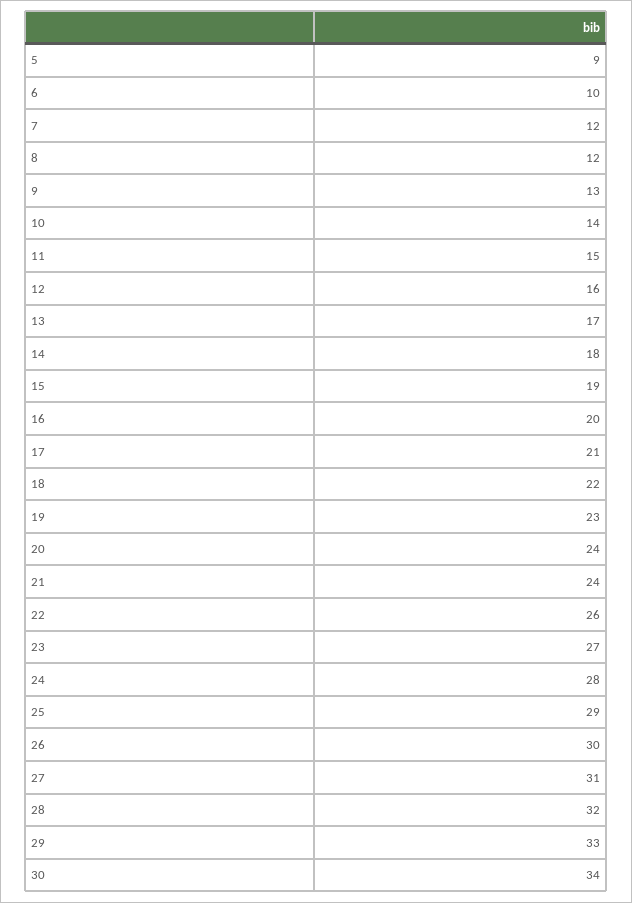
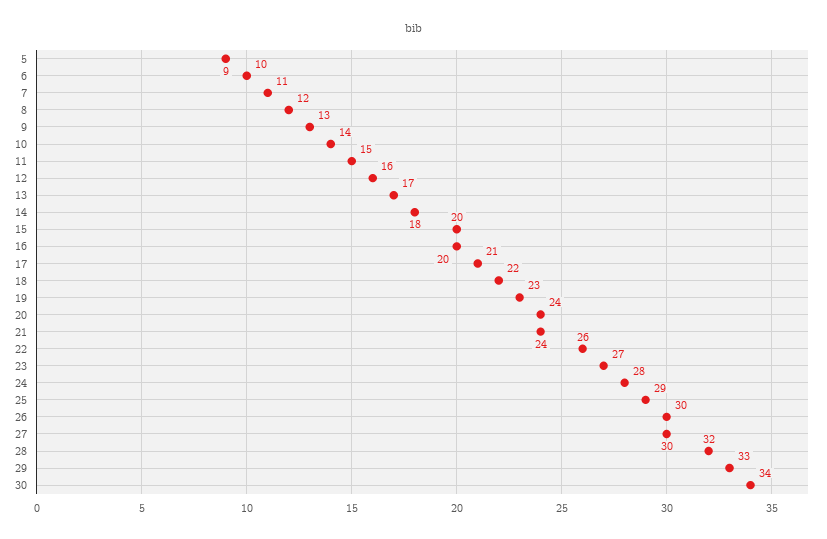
  {
    "5": 9,
    "6": 10,
-   "7": 12,
+   "7": 11,
    "8": 12,
    "9": 13,
    "10": 14,
    "11": 15,
    "12": 16,
    "13": 17,
    "14": 18,
-   "15": 19,
+   "15": 20,
    "16": 20,
    "17": 21,
    "18": 22,
    "19": 23,
    "20": 24,
    "21": 24,
    "22": 26,
    "23": 27,
    "24": 28,
    "25": 29,
    "26": 30,
-   "27": 31,
+   "27": 30,
    "28": 32,
    "29": 33,
    "30": 34
  }

